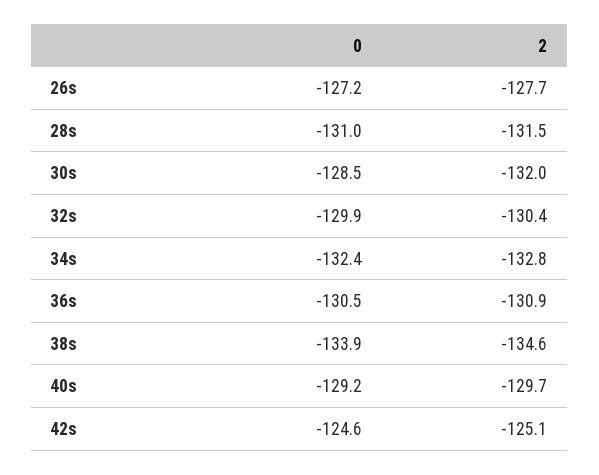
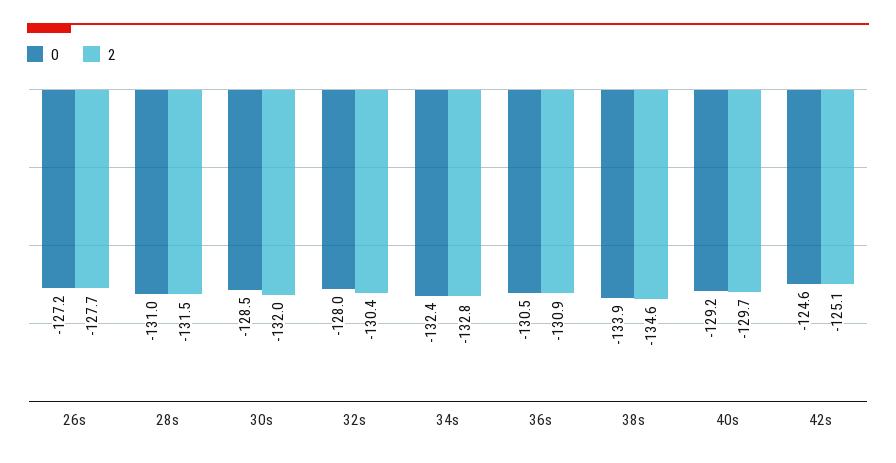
  {
    "0": {
      "26s": -127.2,
      "28s": -131,
      "30s": -128.5,
-     "32s": -129.9,
+     "32s": -128,
      "34s": -132.4,
      "36s": -130.5,
      "38s": -133.9,
      "40s": -129.2,
      "42s": -124.6
    },
    "2": {
      "26s": -127.7,
      "28s": -131.5,
      "30s": -132,
      "32s": -130.4,
      "34s": -132.8,
      "36s": -130.9,
      "38s": -134.6,
      "40s": -129.7,
      "42s": -125.1
    }
  }

